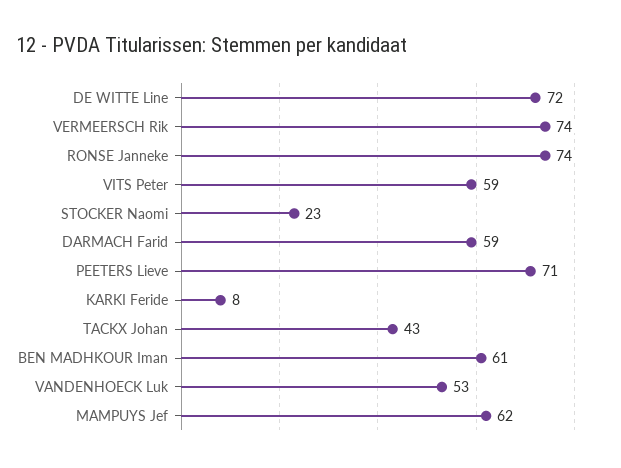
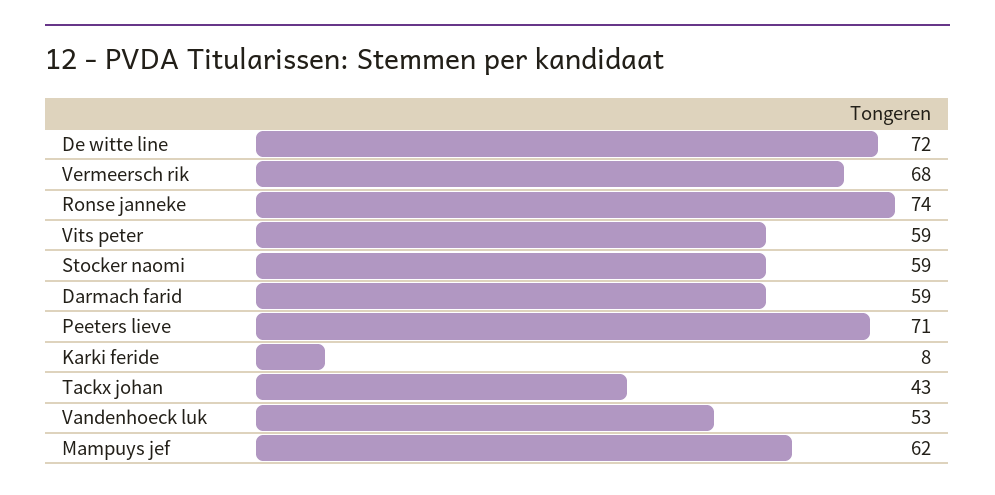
  {
    "DE WITTE Line": 72,
-   "VERMEERSCH Rik": 74,
+   "VERMEERSCH Rik": 68,
    "RONSE Janneke": 74,
    "VITS Peter": 59,
-   "STOCKER Naomi": 23,
+   "STOCKER Naomi": 59,
    "DARMACH Farid": 59,
    "PEETERS Lieve": 71,
    "KARKI Feride": 8,
    "TACKX Johan": 43,
-   "BEN MADHKOUR Iman": 61,
    "VANDENHOECK Luk": 53,
    "MAMPUYS Jef": 62
  }

